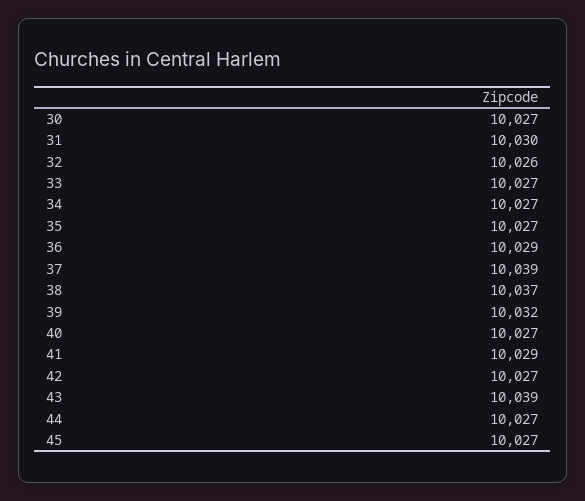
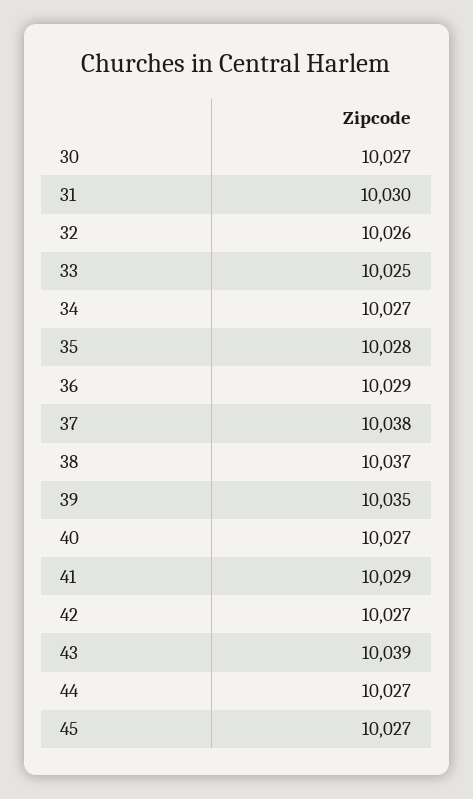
  {
    "30": 10027,
    "31": 10030,
    "32": 10026,
-   "33": 10027,
+   "33": 10025,
    "34": 10027,
-   "35": 10027,
+   "35": 10028,
    "36": 10029,
-   "37": 10039,
+   "37": 10038,
    "38": 10037,
-   "39": 10032,
+   "39": 10035,
    "40": 10027,
    "41": 10029,
    "42": 10027,
    "43": 10039,
    "44": 10027,
    "45": 10027
  }

